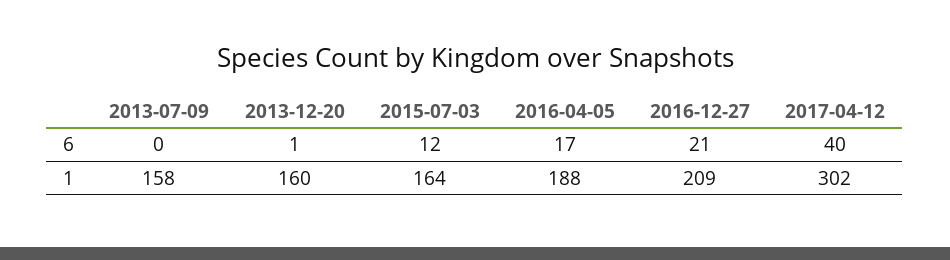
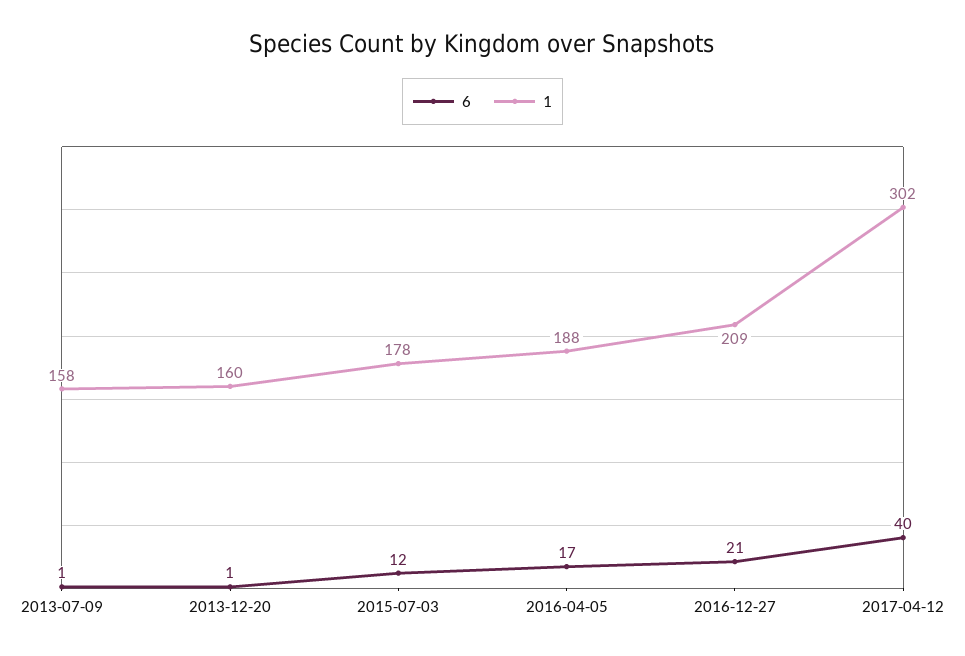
  {
    "6": {
-     "2013-07-09": 0,
+     "2013-07-09": 1,
      "2013-12-20": 1,
      "2015-07-03": 12,
      "2016-04-05": 17,
      "2016-12-27": 21,
      "2017-04-12": 40
    },
    "1": {
      "2013-07-09": 158,
      "2013-12-20": 160,
-     "2015-07-03": 164,
+     "2015-07-03": 178,
      "2016-04-05": 188,
      "2016-12-27": 209,
      "2017-04-12": 302
    }
  }

